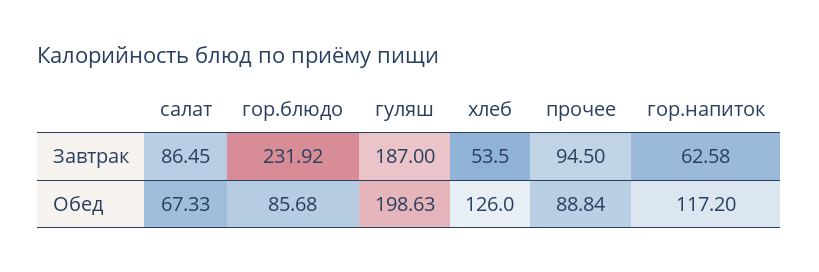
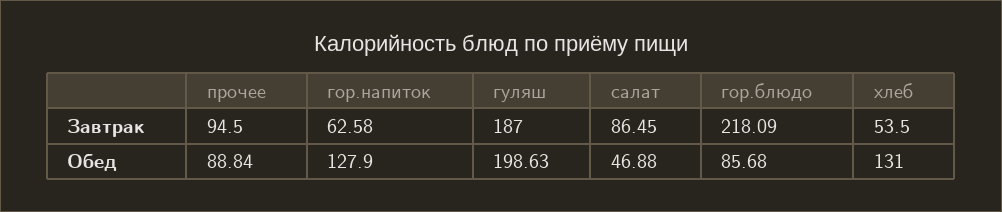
  {
    "салат": {
      "Завтрак": 86.45,
-     "Обед": 67.33
+     "Обед": 46.88
    },
    "гор.блюдо": {
-     "Завтрак": 231.92,
+     "Завтрак": 218.09,
      "Обед": 85.68
    },
    "гуляш": {
      "Завтрак": 187,
      "Обед": 198.63
    },
    "хлеб": {
      "Завтрак": 53.5,
-     "Обед": 126
+     "Обед": 131
    },
    "прочее": {
      "Завтрак": 94.5,
      "Обед": 88.84
    },
    "гор.напиток": {
      "Завтрак": 62.58,
-     "Обед": 117.2
+     "Обед": 127.9
    }
  }

